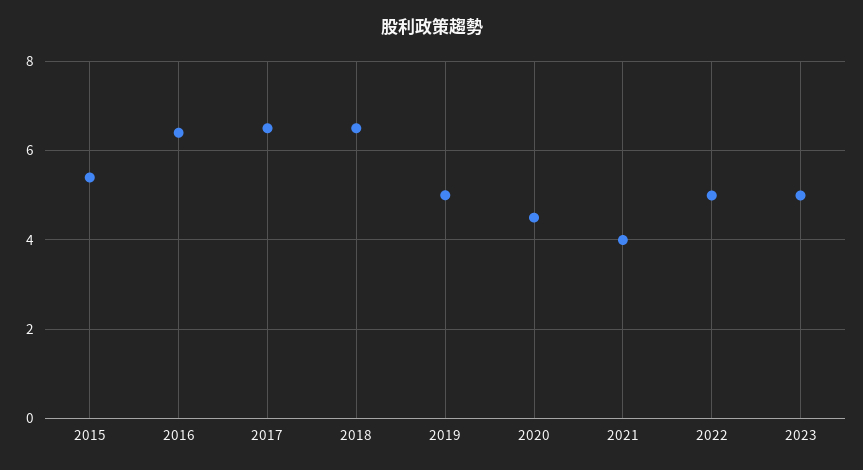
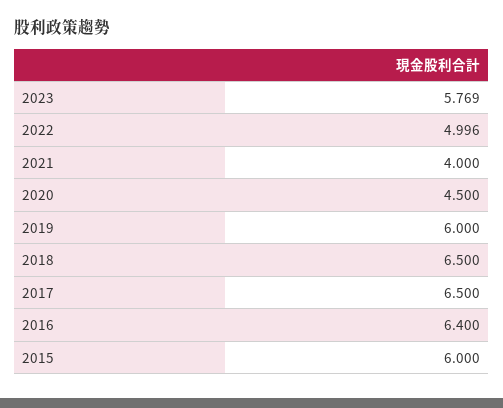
  {
-   "2015": 5.4,
+   "2015": 6,
    "2016": 6.4,
    "2017": 6.5,
    "2018": 6.5,
-   "2019": 5,
+   "2019": 6,
    "2020": 4.5,
    "2021": 4,
    "2022": 4.996,
-   "2023": 5
+   "2023": 5.769
  }

